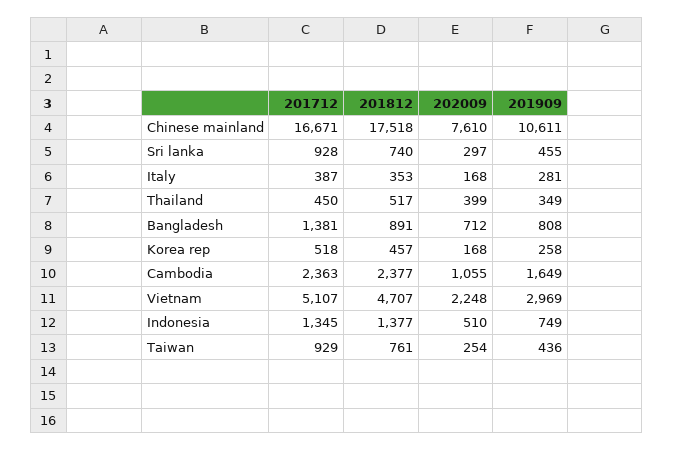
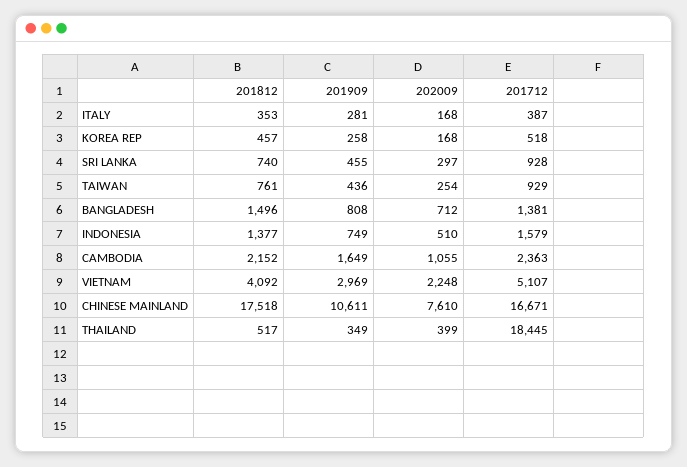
  {
    "201712": {
      "Chinese mainland": 16671,
      "Sri lanka": 928,
      "Italy": 387,
-     "Thailand": 450,
+     "Thailand": 18445,
      "Bangladesh": 1381,
      "Korea rep": 518,
      "Cambodia": 2363,
      "Vietnam": 5107,
-     "Indonesia": 1345,
+     "Indonesia": 1579,
      "Taiwan": 929
    },
    "201812": {
      "Chinese mainland": 17518,
      "Sri lanka": 740,
      "Italy": 353,
      "Thailand": 517,
-     "Bangladesh": 891,
+     "Bangladesh": 1496,
      "Korea rep": 457,
-     "Cambodia": 2377,
+     "Cambodia": 2152,
-     "Vietnam": 4707,
+     "Vietnam": 4092,
      "Indonesia": 1377,
      "Taiwan": 761
    },
    "202009": {
      "Chinese mainland": 7610,
      "Sri lanka": 297,
      "Italy": 168,
      "Thailand": 399,
      "Bangladesh": 712,
      "Korea rep": 168,
      "Cambodia": 1055,
      "Vietnam": 2248,
      "Indonesia": 510,
      "Taiwan": 254
    },
    "201909": {
      "Chinese mainland": 10611,
      "Sri lanka": 455,
      "Italy": 281,
      "Thailand": 349,
      "Bangladesh": 808,
      "Korea rep": 258,
      "Cambodia": 1649,
      "Vietnam": 2969,
      "Indonesia": 749,
      "Taiwan": 436
    }
  }

